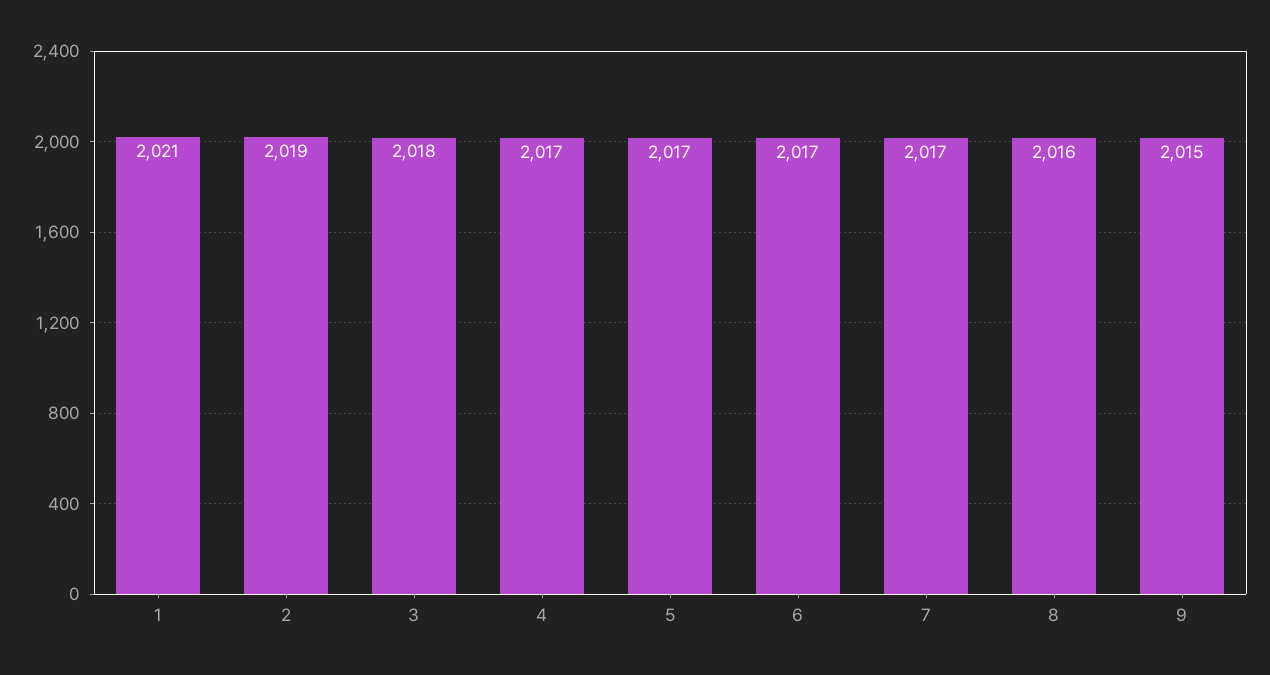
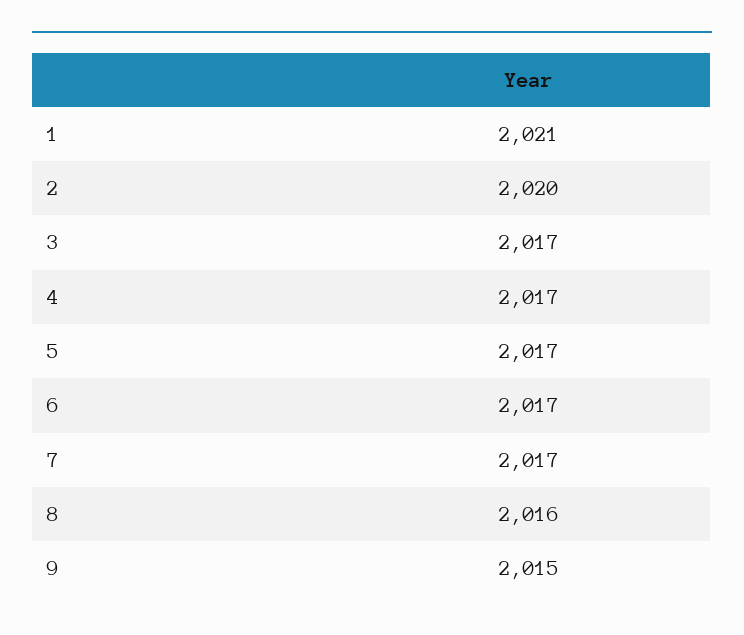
  {
    "1": 2021,
-   "2": 2019,
+   "2": 2020,
-   "3": 2018,
+   "3": 2017,
    "4": 2017,
    "5": 2017,
    "6": 2017,
    "7": 2017,
    "8": 2016,
    "9": 2015
  }

